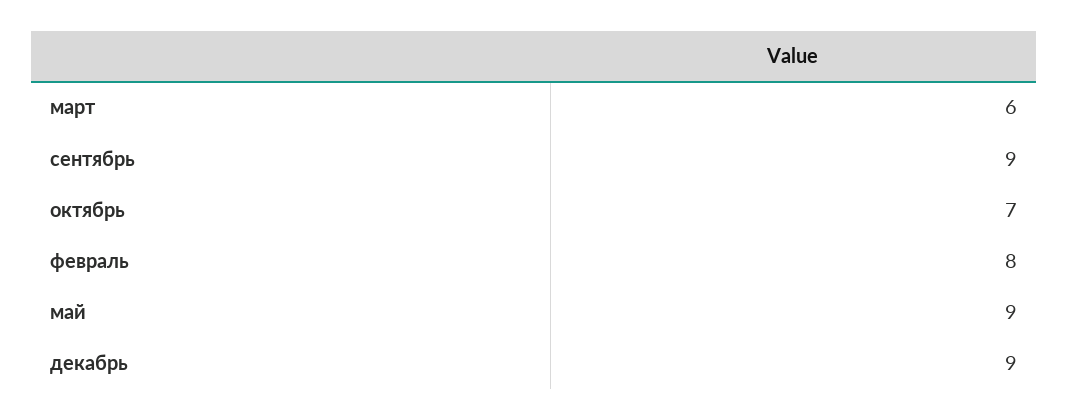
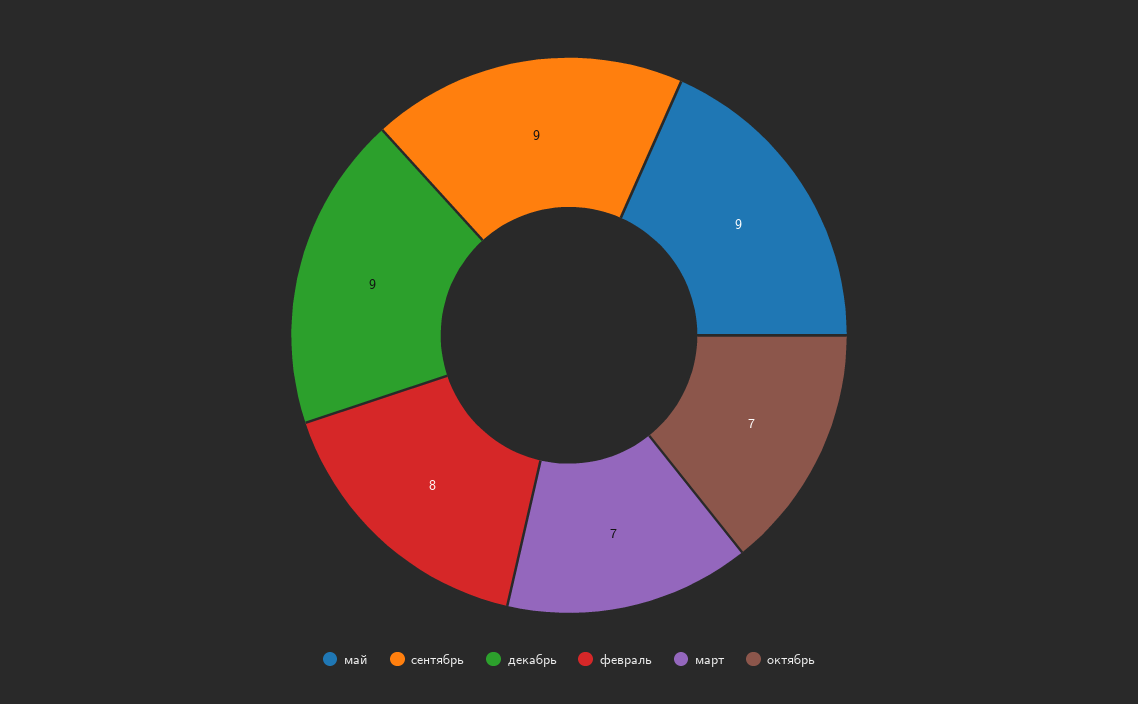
  {
-   "март": 6,
+   "март": 7,
    "сентябрь": 9,
    "октябрь": 7,
    "февраль": 8,
    "май": 9,
    "декабрь": 9
  }

